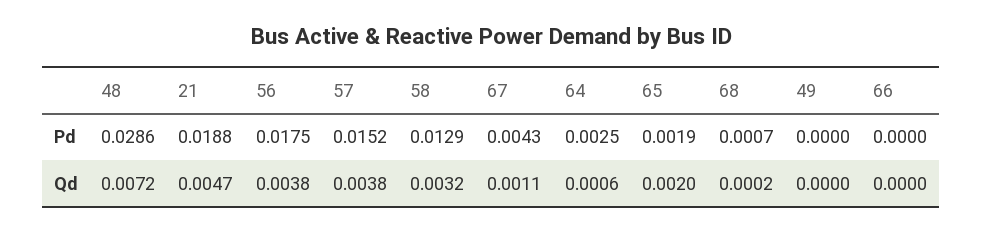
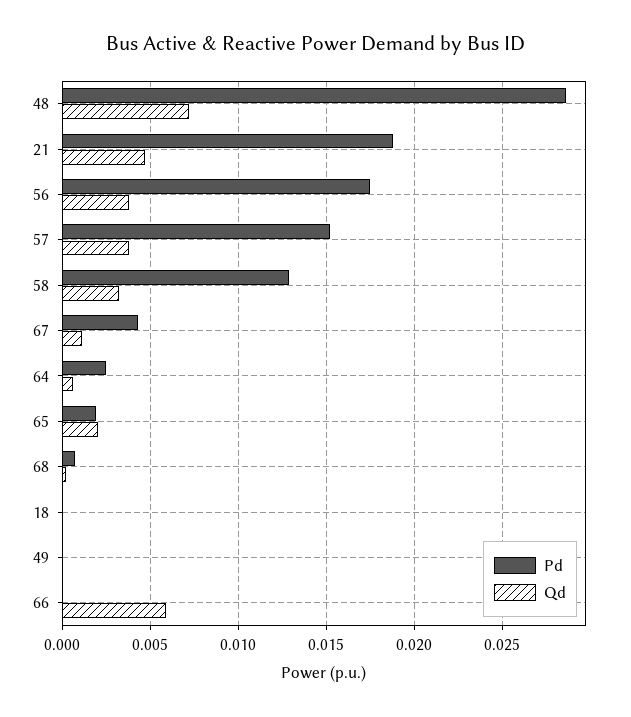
  {
    "Pd": {
      "48": 0.0286,
      "21": 0.0188,
      "56": 0.0175,
      "57": 0.0152,
      "58": 0.0129,
      "67": 0.0043,
      "64": 0.0025,
      "65": 0.0019,
      "68": 0.0007,
      "49": 0,
-     "66": 0
+     "66": 0,
+     "18": 0
    },
    "Qd": {
      "48": 0.0072,
      "21": 0.0047,
      "56": 0.0038,
      "57": 0.0038,
      "58": 0.0032,
      "67": 0.0011,
      "64": 0.0006,
      "65": 0.002,
      "68": 0.0002,
      "49": 0,
-     "66": 0
+     "66": 0.006,
+     "18": 0
    }
  }

